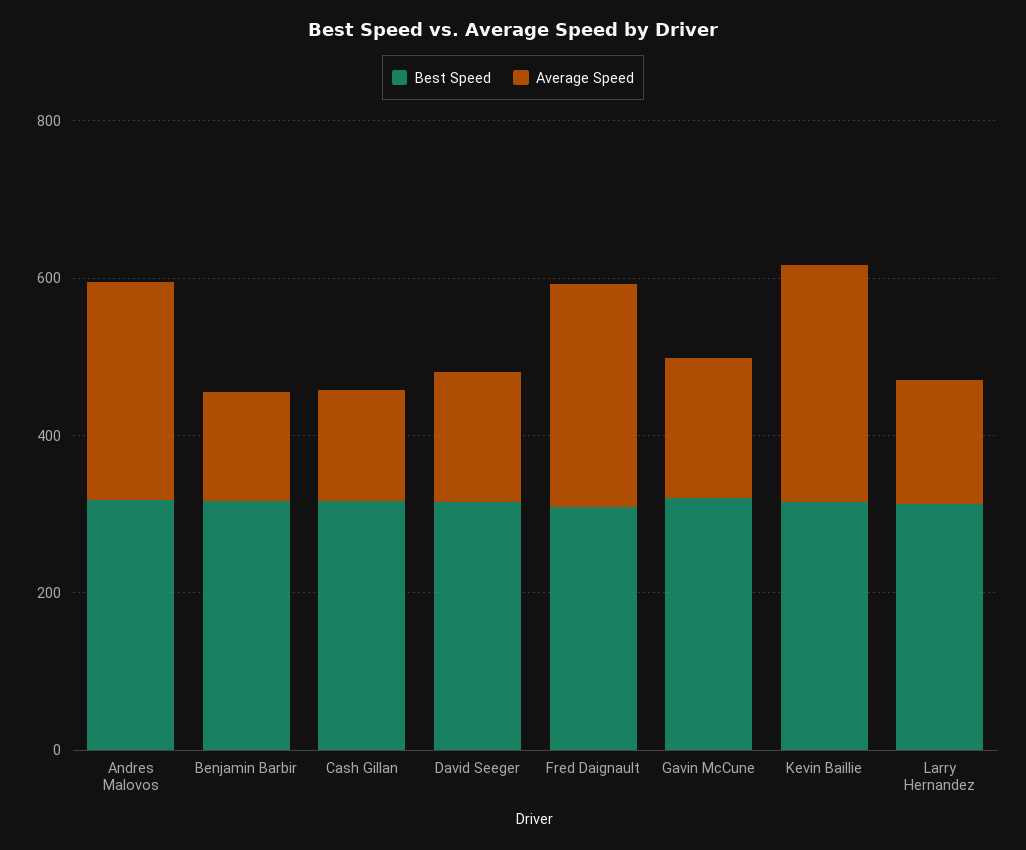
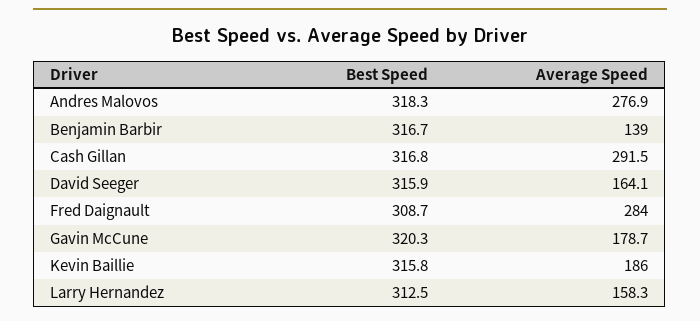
  {
    "Best Speed": {
      "Andres Malovos": 318.3,
      "Benjamin Barbir": 316.7,
      "Cash Gillan": 316.8,
      "David Seeger": 315.9,
      "Fred Daignault": 308.7,
      "Gavin McCune": 320.3,
      "Kevin Baillie": 315.8,
      "Larry Hernandez": 312.5
    },
    "Average Speed": {
      "Andres Malovos": 276.9,
      "Benjamin Barbir": 139,
-     "Cash Gillan": 150,
+     "Cash Gillan": 291.5,
      "David Seeger": 164.1,
      "Fred Daignault": 284,
      "Gavin McCune": 178.7,
-     "Kevin Baillie": 300,
+     "Kevin Baillie": 186,
      "Larry Hernandez": 158.3
    }
  }

